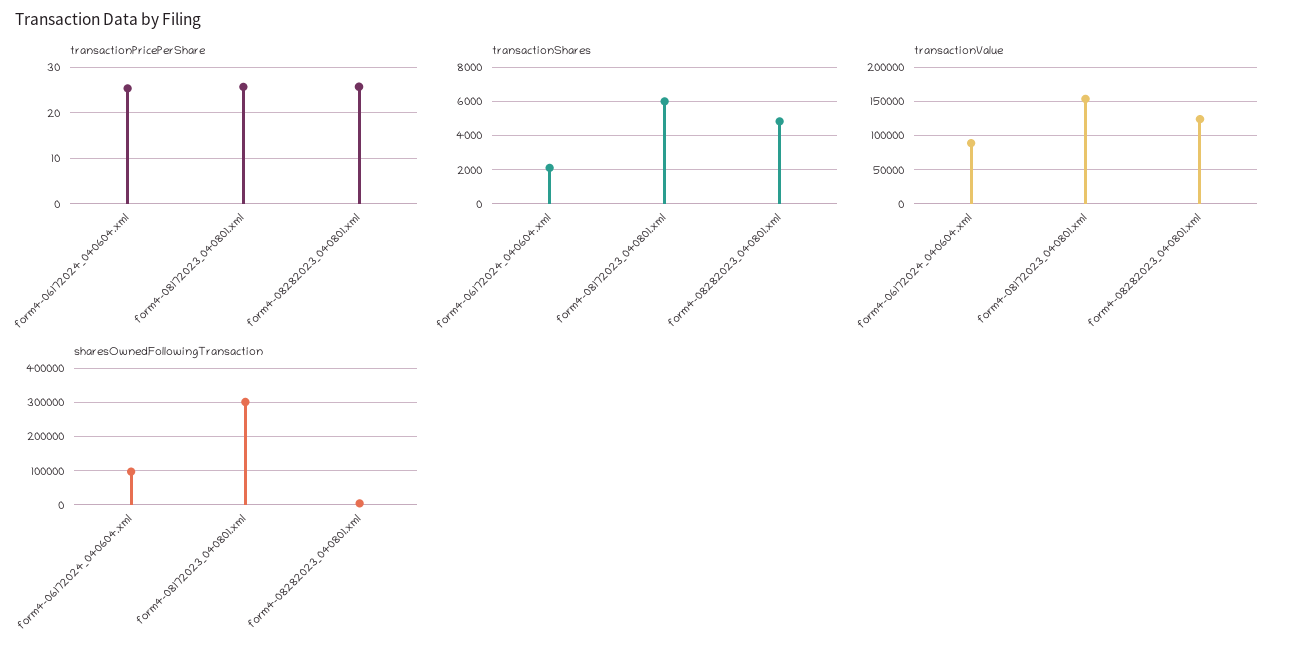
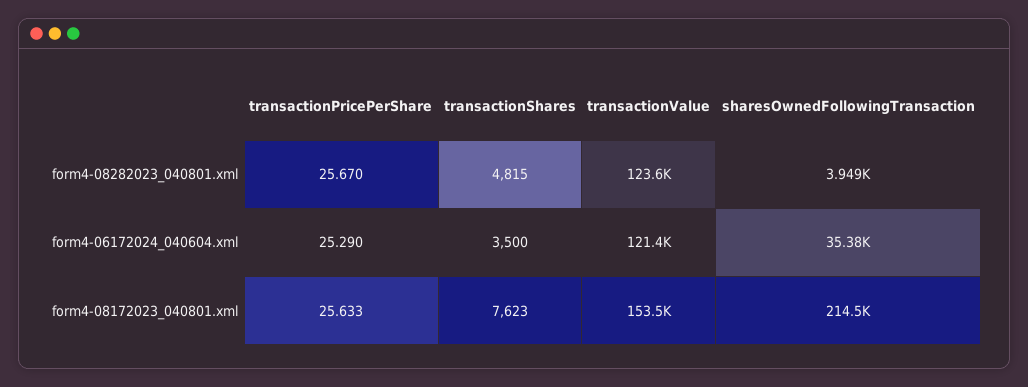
  {
    "transactionPricePerShare": {
      "form4-06172024_040604.xml": 25.29,
      "form4-08172023_040801.xml": 25.633,
      "form4-08282023_040801.xml": 25.67
    },
    "transactionShares": {
-     "form4-06172024_040604.xml": 2000,
+     "form4-06172024_040604.xml": 3500,
-     "form4-08172023_040801.xml": 6000,
+     "form4-08172023_040801.xml": 7623,
      "form4-08282023_040801.xml": 4815
    },
    "transactionValue": {
-     "form4-06172024_040604.xml": 90000,
+     "form4-06172024_040604.xml": 121400,
      "form4-08172023_040801.xml": 153500,
      "form4-08282023_040801.xml": 123600
    },
    "sharesOwnedFollowingTransaction": {
-     "form4-06172024_040604.xml": 100000,
+     "form4-06172024_040604.xml": 35380,
-     "form4-08172023_040801.xml": 300000,
+     "form4-08172023_040801.xml": 214500,
      "form4-08282023_040801.xml": 3949
    }
  }

